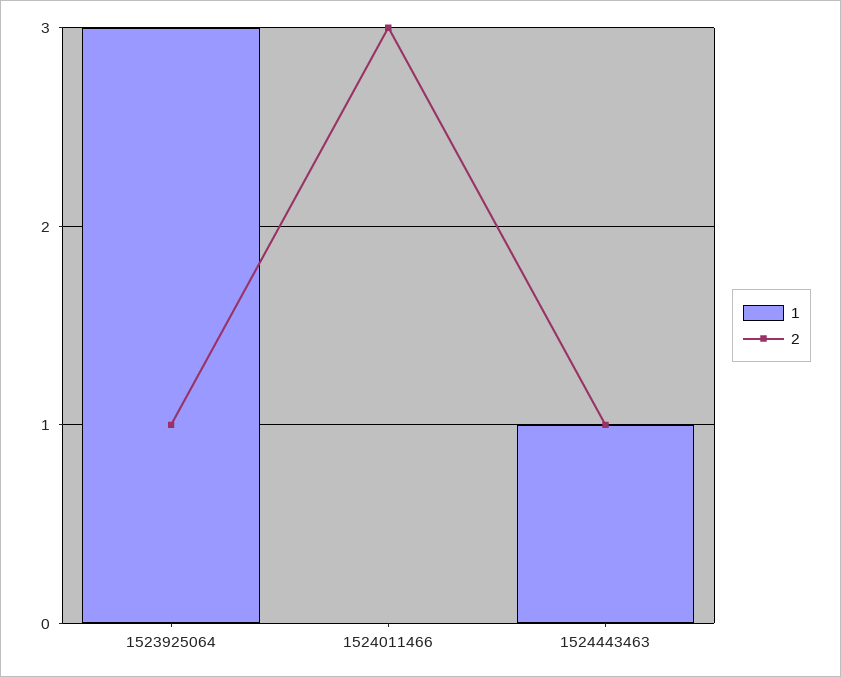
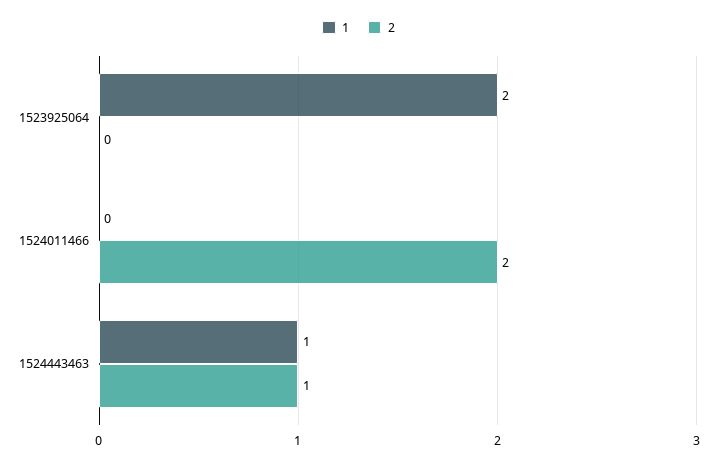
  {
    "1": {
-     "1523925064": 3,
+     "1523925064": 2,
      "1524011466": 0,
      "1524443463": 1
    },
    "2": {
-     "1523925064": 1,
+     "1523925064": 0,
-     "1524011466": 3,
+     "1524011466": 2,
      "1524443463": 1
    }
  }

